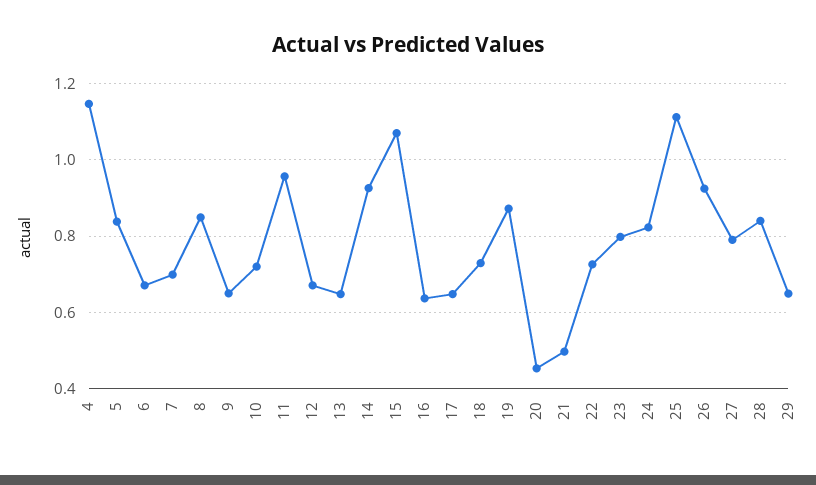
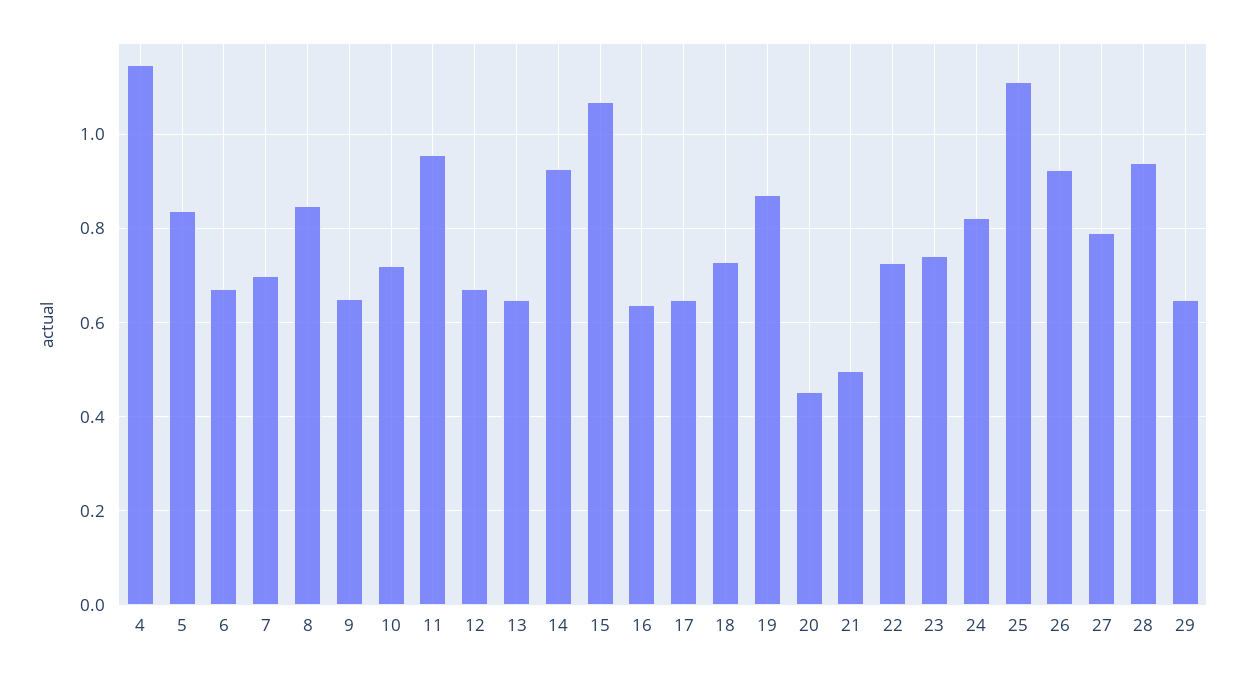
  {
    "4": 1.14,
    "5": 0.84,
    "6": 0.68,
    "7": 0.7,
    "8": 0.84,
    "9": 0.66,
    "10": 0.72,
    "11": 0.96,
    "12": 0.68,
    "13": 0.64,
    "14": 0.92,
    "15": 1.08,
    "16": 0.64,
    "17": 0.64,
    "18": 0.72,
    "19": 0.88,
    "20": 0.46,
    "21": 0.5,
    "22": 0.72,
-   "23": 0.8,
+   "23": 0.74,
    "24": 0.82,
    "25": 1.12,
    "26": 0.92,
    "27": 0.8,
-   "28": 0.84,
+   "28": 0.94,
    "29": 0.64
  }

